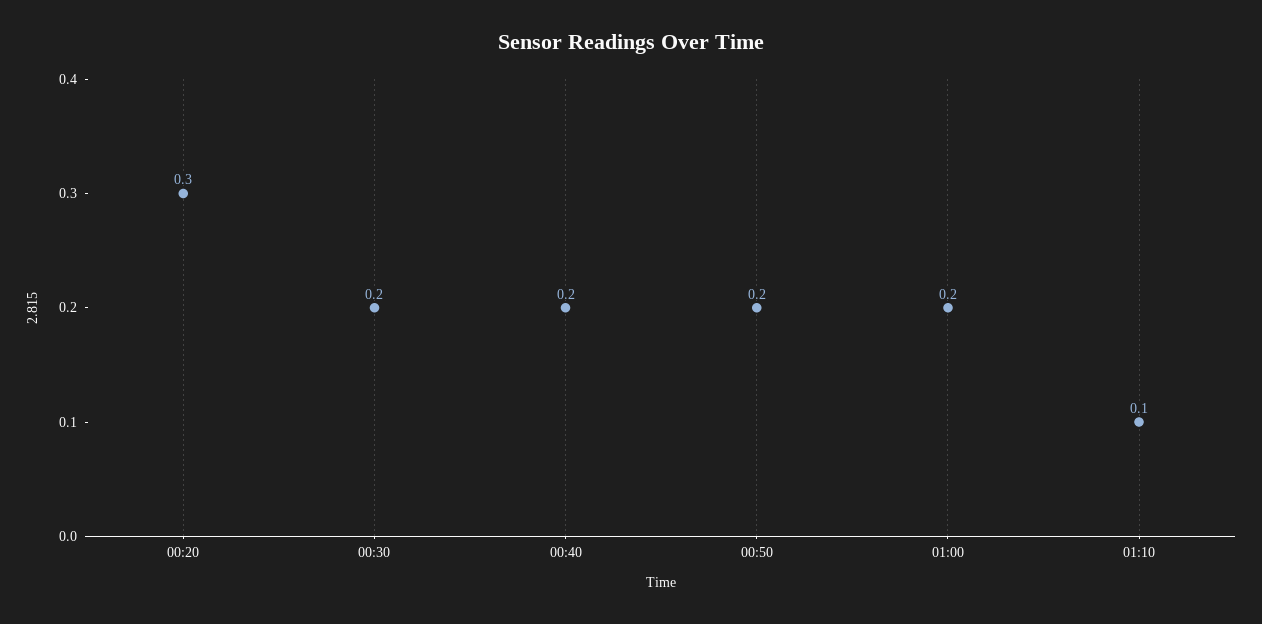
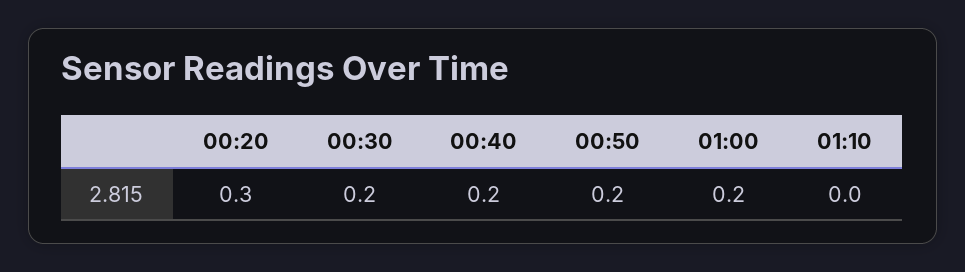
  {
    "00:20": 0.3,
    "00:30": 0.2,
    "00:40": 0.2,
    "00:50": 0.2,
    "01:00": 0.2,
-   "01:10": 0.1
+   "01:10": 0
  }

